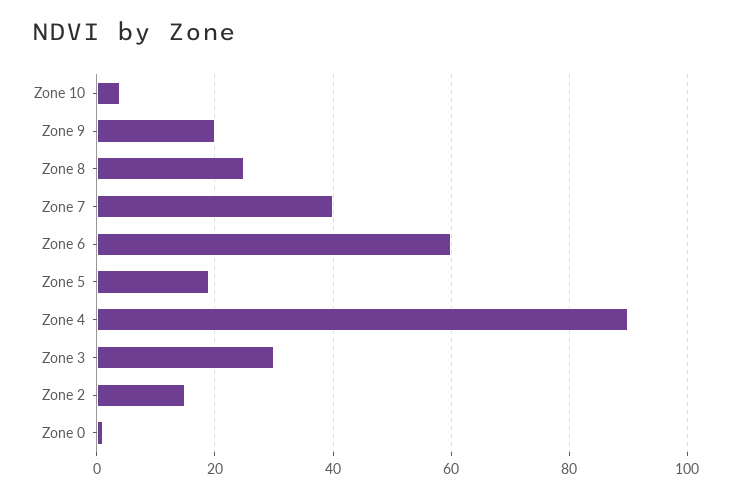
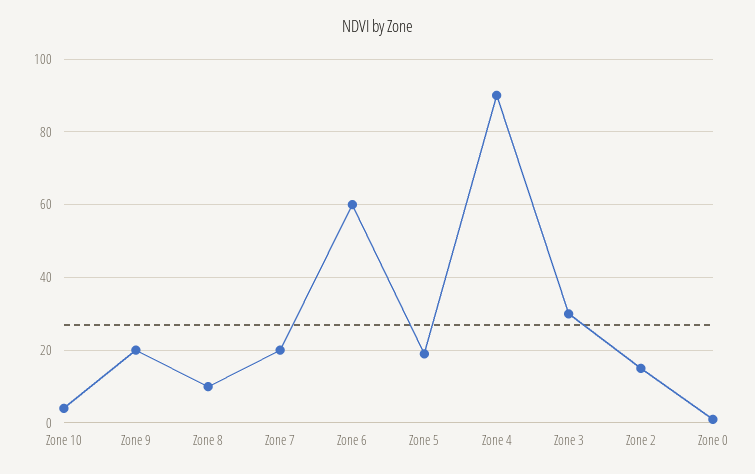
  {
    "Zone 10": 5,
    "Zone 9": 20,
-   "Zone 8": 25,
+   "Zone 8": 10,
-   "Zone 7": 40,
+   "Zone 7": 20,
    "Zone 6": 60,
    "Zone 5": 20,
    "Zone 4": 90,
    "Zone 3": 30,
    "Zone 2": 15,
    "Zone 0": 0
  }

